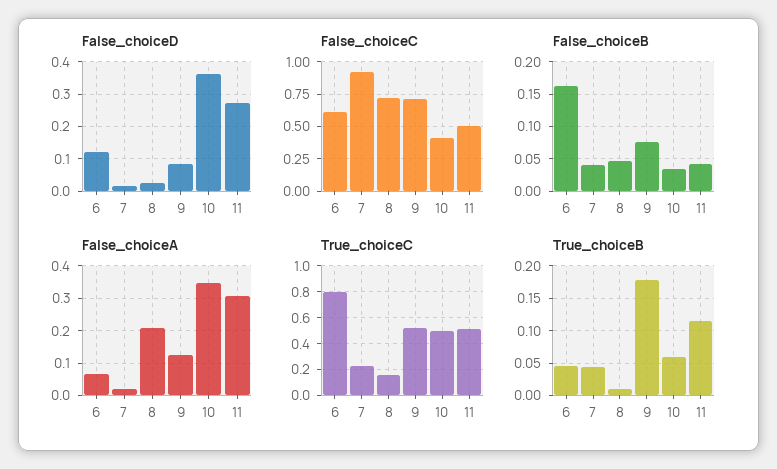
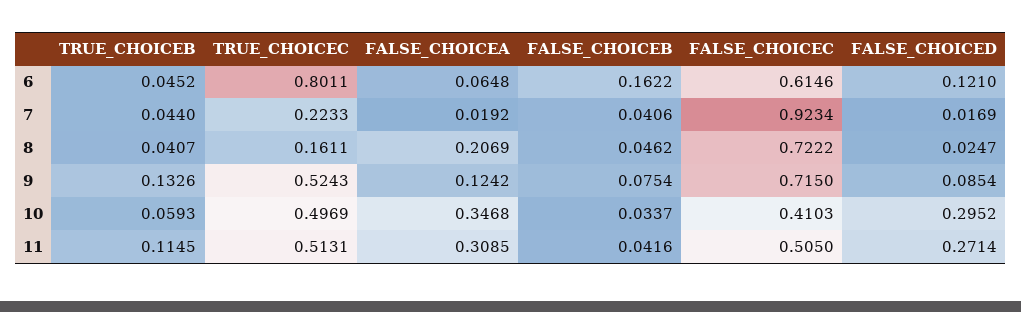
  {
    "False_choiceD": {
      "6": 0.121,
      "7": 0.0169,
      "8": 0.0247,
      "9": 0.0854,
-     "10": 0.36,
+     "10": 0.2952,
      "11": 0.2714
    },
    "False_choiceC": {
      "6": 0.6146,
      "7": 0.9234,
      "8": 0.7222,
      "9": 0.715,
      "10": 0.4103,
      "11": 0.505
    },
    "False_choiceB": {
      "6": 0.1622,
      "7": 0.0406,
      "8": 0.0462,
      "9": 0.0754,
      "10": 0.0337,
      "11": 0.0416
    },
    "False_choiceA": {
      "6": 0.0648,
      "7": 0.0192,
      "8": 0.2069,
      "9": 0.1242,
      "10": 0.3468,
      "11": 0.3085
    },
    "True_choiceC": {
      "6": 0.8011,
      "7": 0.2233,
      "8": 0.1611,
      "9": 0.5243,
      "10": 0.4969,
      "11": 0.5131
    },
    "True_choiceB": {
      "6": 0.0452,
      "7": 0.044,
-     "8": 0.01,
+     "8": 0.0407,
-     "9": 0.18,
+     "9": 0.1326,
      "10": 0.0593,
      "11": 0.1145
    }
  }

